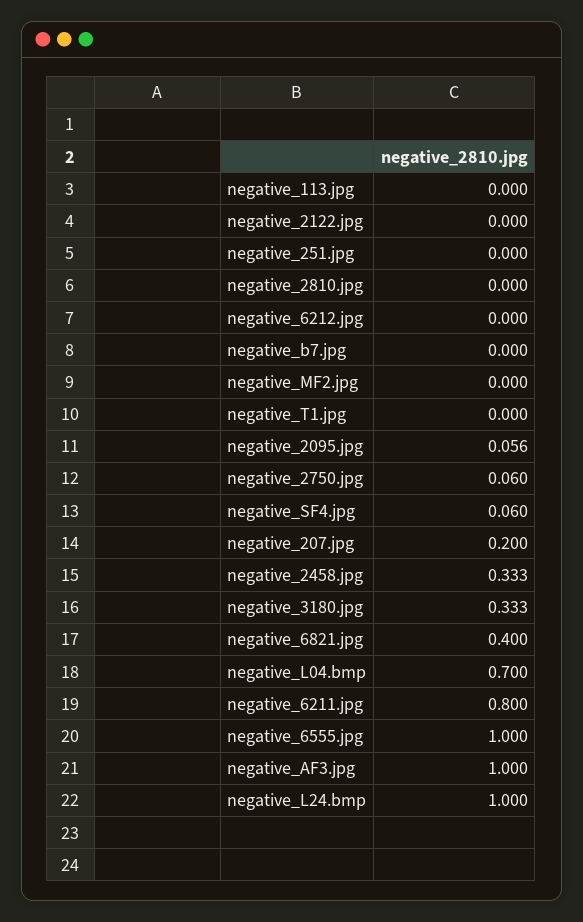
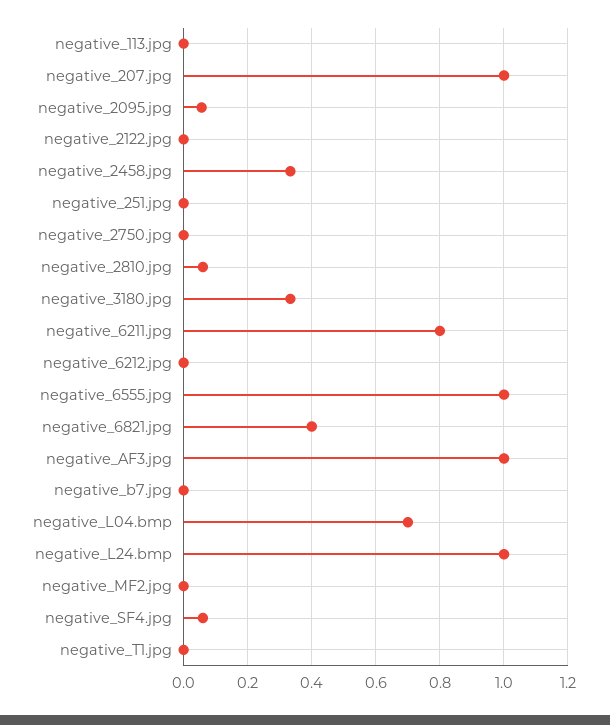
  {
    "negative_113.jpg": 0,
    "negative_2122.jpg": 0,
    "negative_251.jpg": 0,
-   "negative_2810.jpg": 0,
+   "negative_2810.jpg": 0.06,
    "negative_6212.jpg": 0,
    "negative_b7.jpg": 0,
    "negative_MF2.jpg": 0,
    "negative_T1.jpg": 0,
    "negative_2095.jpg": 0.056,
-   "negative_2750.jpg": 0.06,
+   "negative_2750.jpg": 0,
    "negative_SF4.jpg": 0.06,
-   "negative_207.jpg": 0.2,
+   "negative_207.jpg": 1,
    "negative_2458.jpg": 0.333,
    "negative_3180.jpg": 0.333,
    "negative_6821.jpg": 0.4,
    "negative_L04.bmp": 0.7,
    "negative_6211.jpg": 0.8,
    "negative_6555.jpg": 1,
    "negative_AF3.jpg": 1,
    "negative_L24.bmp": 1
  }

